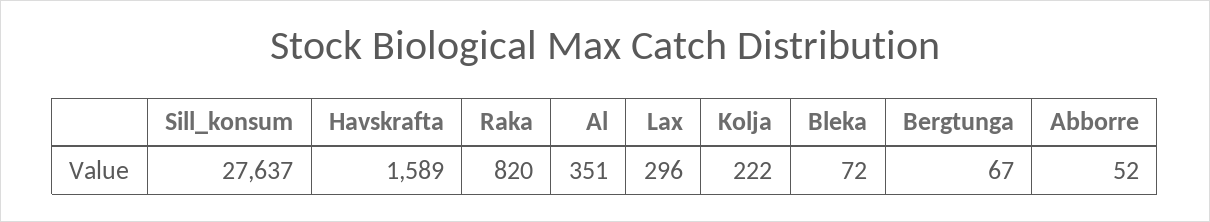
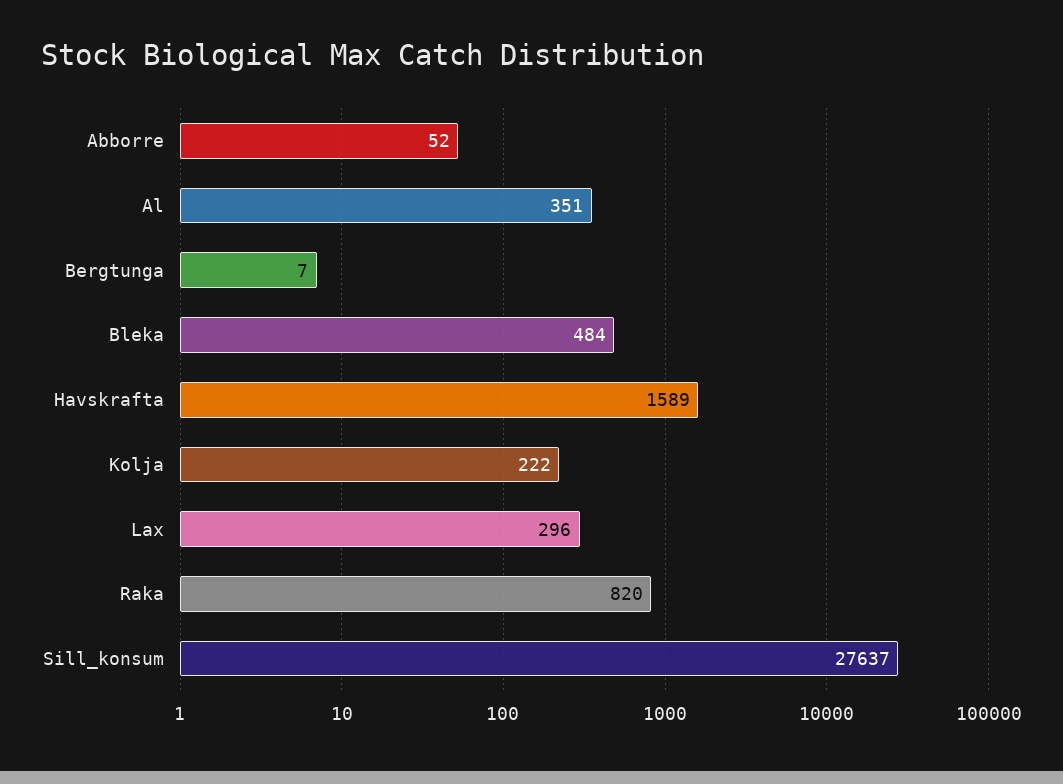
  {
    "Sill_konsum": 27637,
    "Havskrafta": 1589,
    "Raka": 820,
    "Al": 351,
    "Lax": 296,
    "Kolja": 222,
-   "Bleka": 72,
+   "Bleka": 484,
-   "Bergtunga": 67,
+   "Bergtunga": 7,
    "Abborre": 52
  }

